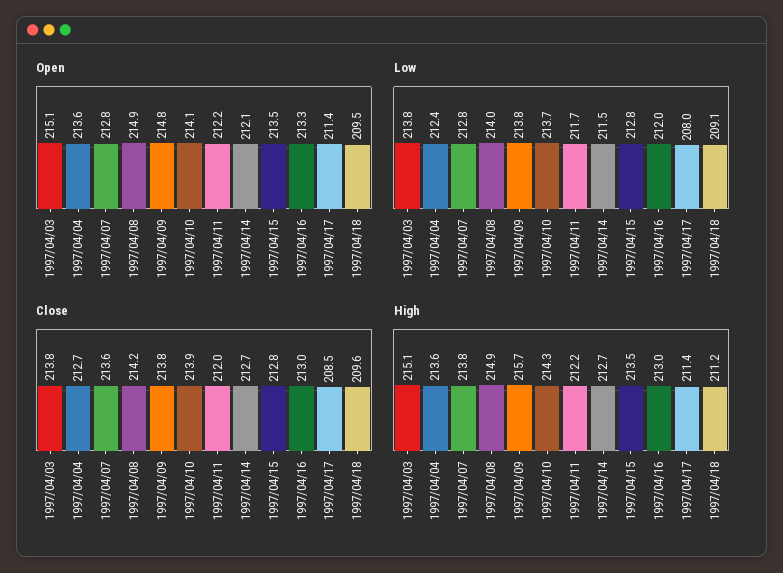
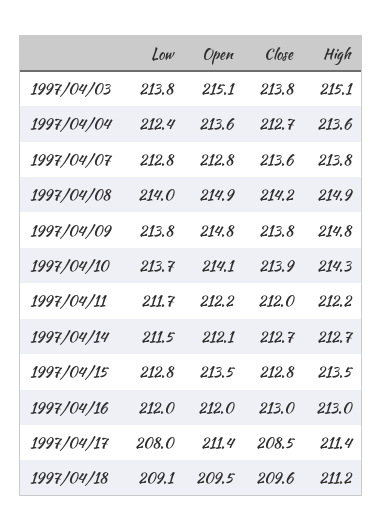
  {
    "Open": {
      "1997/04/03": 215.1,
      "1997/04/04": 213.6,
      "1997/04/07": 212.8,
      "1997/04/08": 214.9,
      "1997/04/09": 214.8,
      "1997/04/10": 214.1,
      "1997/04/11": 212.2,
      "1997/04/14": 212.1,
      "1997/04/15": 213.5,
-     "1997/04/16": 213.3,
+     "1997/04/16": 212,
      "1997/04/17": 211.4,
      "1997/04/18": 209.5
    },
    "Low": {
      "1997/04/03": 213.8,
      "1997/04/04": 212.4,
      "1997/04/07": 212.8,
      "1997/04/08": 214,
      "1997/04/09": 213.8,
      "1997/04/10": 213.7,
      "1997/04/11": 211.7,
      "1997/04/14": 211.5,
      "1997/04/15": 212.8,
      "1997/04/16": 212,
      "1997/04/17": 208,
      "1997/04/18": 209.1
    },
    "Close": {
      "1997/04/03": 213.8,
      "1997/04/04": 212.7,
      "1997/04/07": 213.6,
      "1997/04/08": 214.2,
      "1997/04/09": 213.8,
      "1997/04/10": 213.9,
      "1997/04/11": 212,
      "1997/04/14": 212.7,
      "1997/04/15": 212.8,
      "1997/04/16": 213,
      "1997/04/17": 208.5,
      "1997/04/18": 209.6
    },
    "High": {
      "1997/04/03": 215.1,
      "1997/04/04": 213.6,
      "1997/04/07": 213.8,
      "1997/04/08": 214.9,
-     "1997/04/09": 215.7,
+     "1997/04/09": 214.8,
      "1997/04/10": 214.3,
      "1997/04/11": 212.2,
      "1997/04/14": 212.7,
      "1997/04/15": 213.5,
      "1997/04/16": 213,
      "1997/04/17": 211.4,
      "1997/04/18": 211.2
    }
  }

